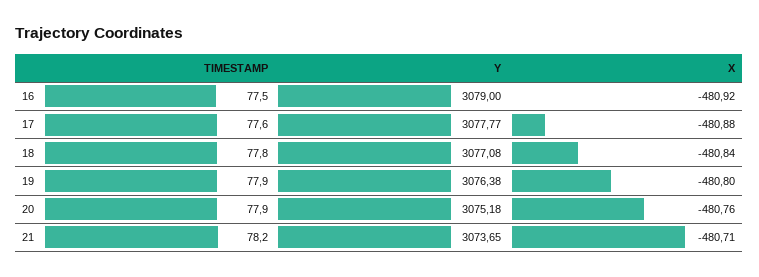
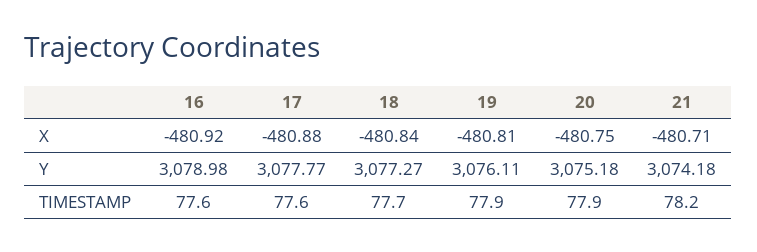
  {
    "TIMESTAMP": {
-     "16": 77.5,
+     "16": 77.6,
      "17": 77.6,
-     "18": 77.8,
+     "18": 77.7,
      "19": 77.9,
      "20": 77.9,
      "21": 78.2
    },
    "Y": {
-     "16": 3079,
+     "16": 3078.98,
      "17": 3077.77,
-     "18": 3077.08,
+     "18": 3077.27,
-     "19": 3076.38,
+     "19": 3076.11,
      "20": 3075.18,
-     "21": 3073.65
+     "21": 3074.18
    },
    "X": {
      "16": -480.92,
      "17": -480.88,
      "18": -480.84,
-     "19": -480.8,
+     "19": -480.81,
-     "20": -480.76,
+     "20": -480.75,
      "21": -480.71
    }
  }

